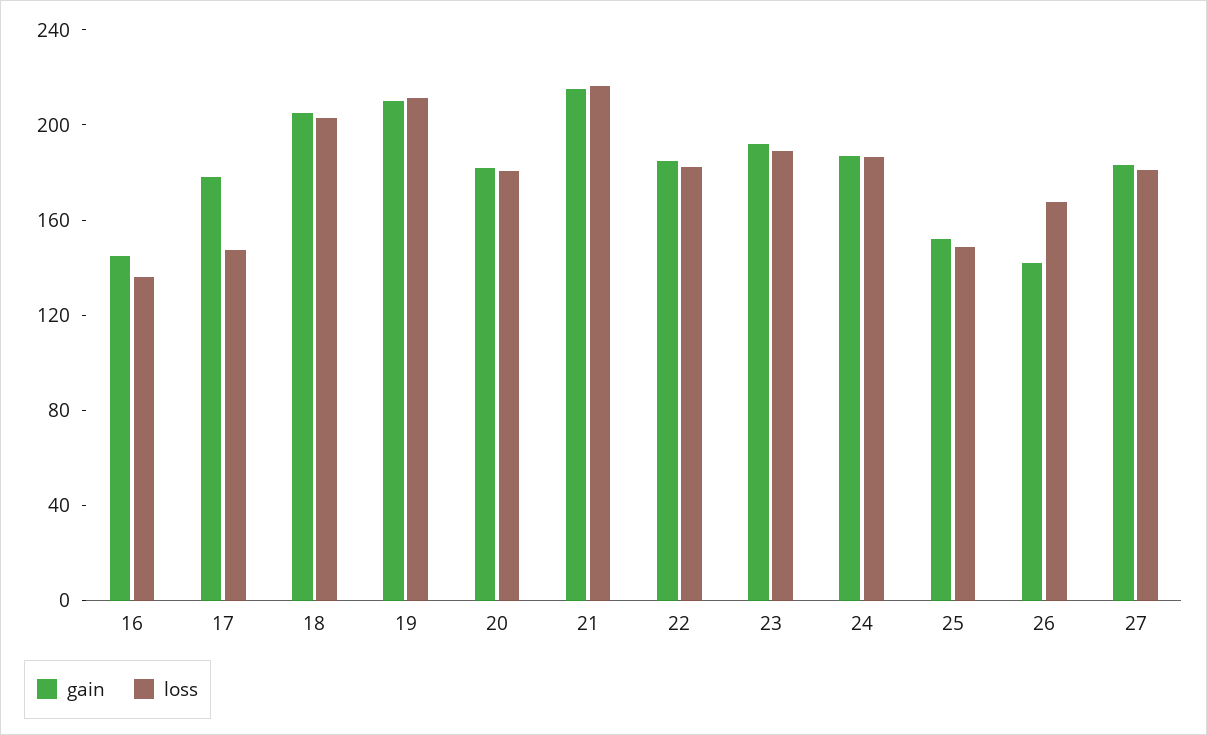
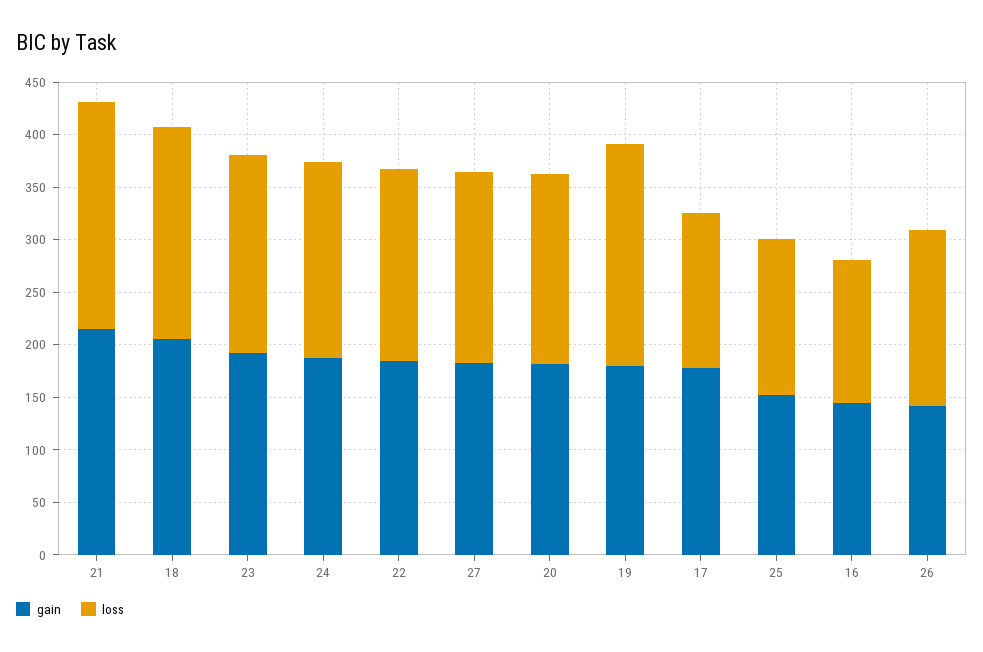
  {
    "gain": {
      "16": 150,
      "17": 180,
      "18": 210,
-     "19": 210,
+     "19": 180,
      "20": 180,
      "21": 220,
      "22": 190,
      "23": 190,
      "24": 190,
      "25": 150,
      "26": 140,
      "27": 180
    },
    "loss": {
      "16": 140,
      "17": 150,
      "18": 200,
      "19": 210,
      "20": 180,
      "21": 220,
      "22": 180,
      "23": 190,
      "24": 190,
      "25": 150,
      "26": 170,
      "27": 180
    }
  }

